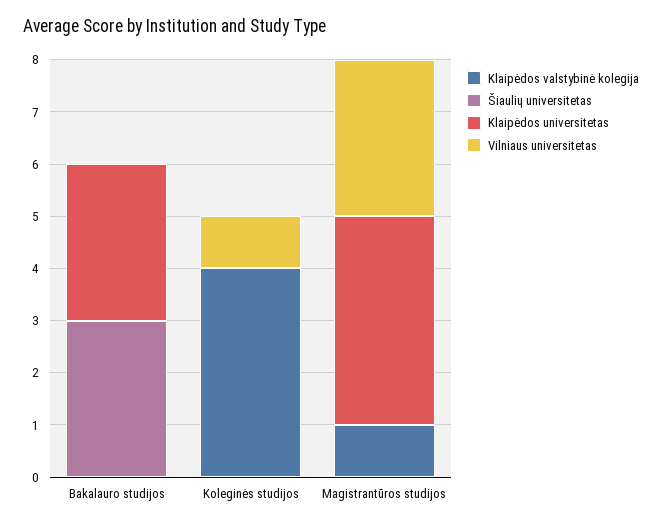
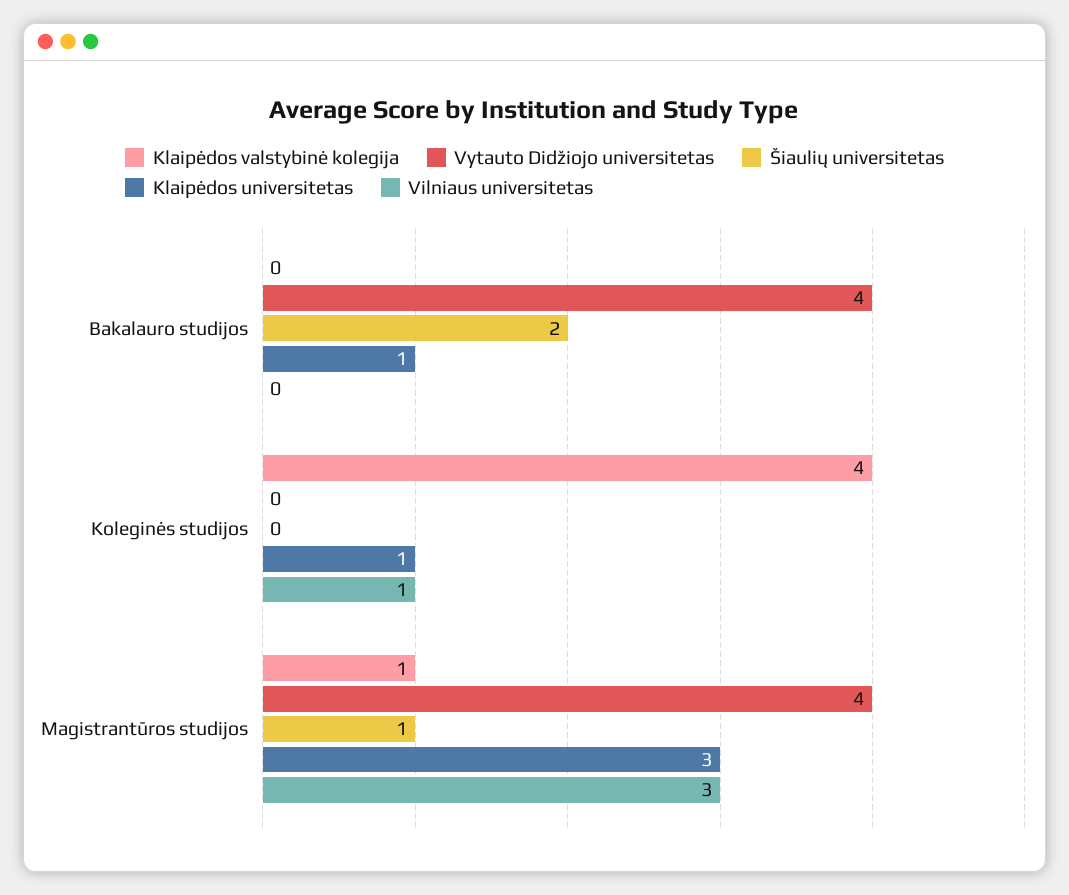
  {
    "Klaipėdos valstybinė kolegija": {
      "Bakalauro studijos": 0,
      "Koleginės studijos": 4,
      "Magistrantūros studijos": 1
    },
    "Šiaulių universitetas": {
-     "Bakalauro studijos": 3,
+     "Bakalauro studijos": 2,
      "Koleginės studijos": 0,
-     "Magistrantūros studijos": 0
+     "Magistrantūros studijos": 1
    },
    "Klaipėdos universitetas": {
-     "Bakalauro studijos": 3,
+     "Bakalauro studijos": 1,
-     "Koleginės studijos": 0,
+     "Koleginės studijos": 1,
-     "Magistrantūros studijos": 4
+     "Magistrantūros studijos": 3
    },
    "Vilniaus universitetas": {
      "Bakalauro studijos": 0,
      "Koleginės studijos": 1,
      "Magistrantūros studijos": 3
-   }
+   },
+   "Vytauto Didžiojo universitetas": {
+     "Bakalauro studijos": 4,
+     "Koleginės studijos": 0,
+     "Magistrantūros studijos": 4
+   }
  }

